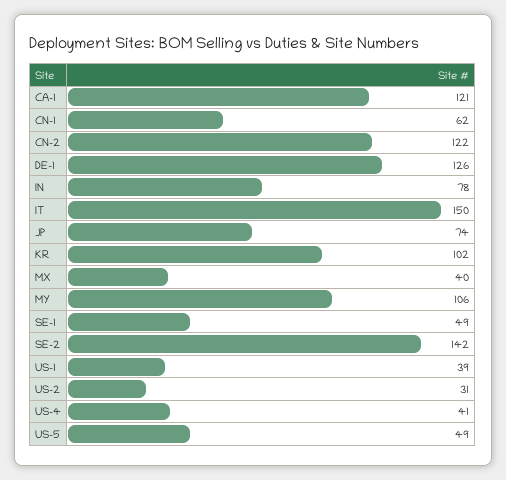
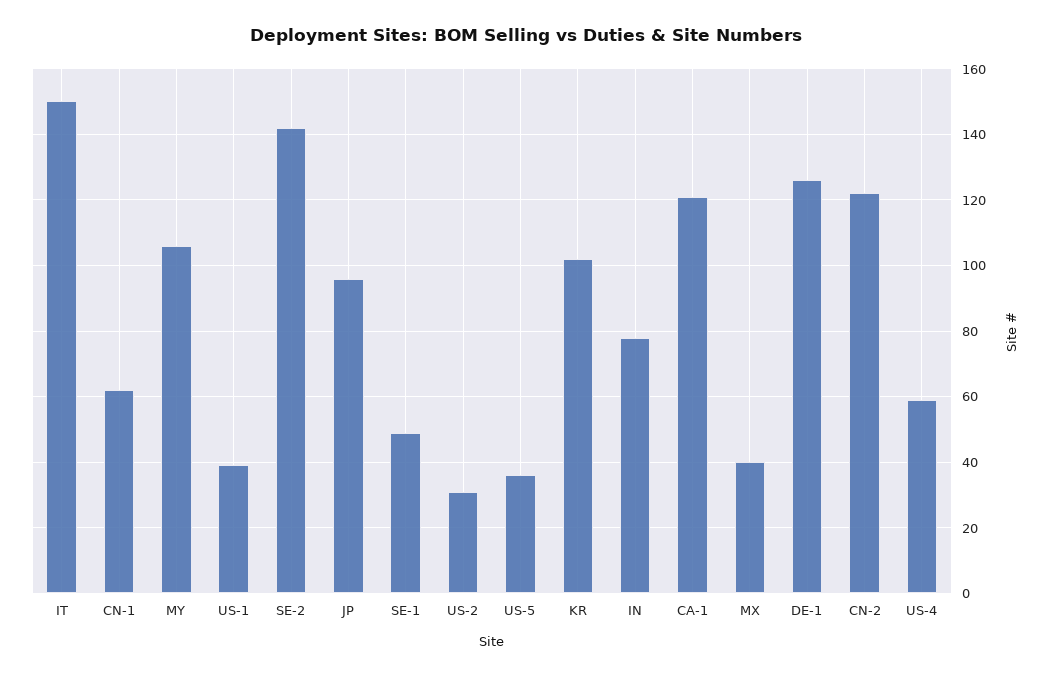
  {
    "CA-1": 121,
    "CN-1": 62,
    "CN-2": 122,
    "DE-1": 126,
    "IN": 78,
    "IT": 150,
-   "JP": 74,
+   "JP": 95,
    "KR": 102,
    "MX": 40,
    "MY": 106,
    "SE-1": 49,
    "SE-2": 142,
    "US-1": 39,
    "US-2": 31,
-   "US-4": 41,
+   "US-4": 60,
-   "US-5": 49
+   "US-5": 35
  }

